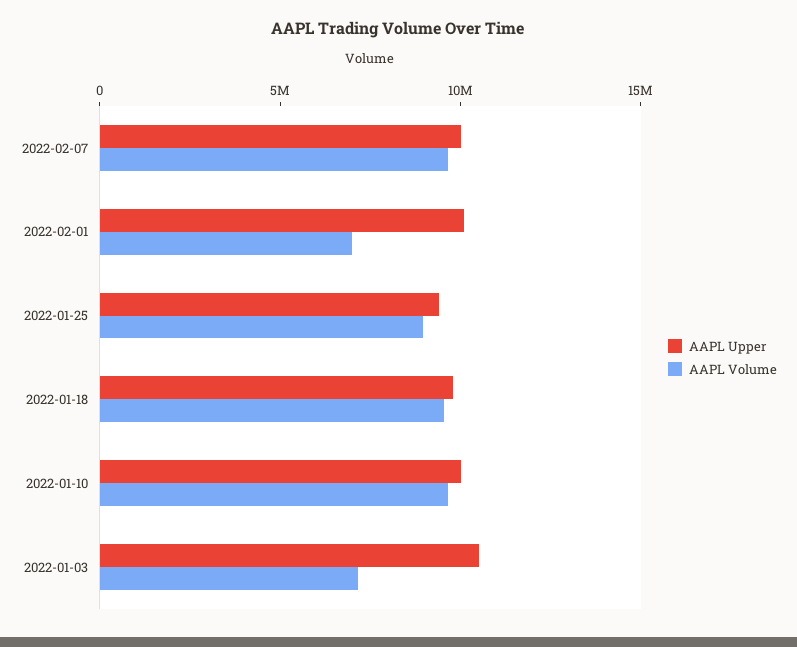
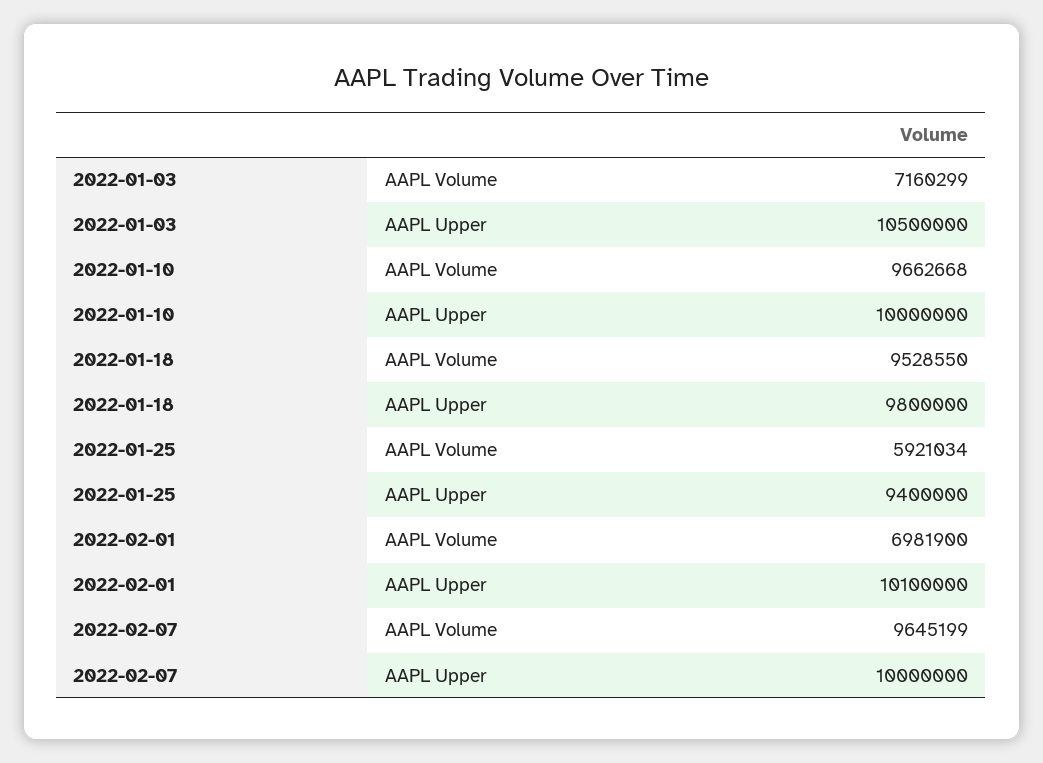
  {
    "AAPL Upper": {
      "2022-02-07": 10000000,
      "2022-02-01": 10100000,
      "2022-01-25": 9400000,
      "2022-01-18": 9800000,
      "2022-01-10": 10000000,
      "2022-01-03": 10500000
    },
    "AAPL Volume": {
      "2022-02-07": 9645199,
      "2022-02-01": 6981900,
-     "2022-01-25": 9000000,
+     "2022-01-25": 5921034,
      "2022-01-18": 9528550,
      "2022-01-10": 9662668,
      "2022-01-03": 7160299
    }
  }

